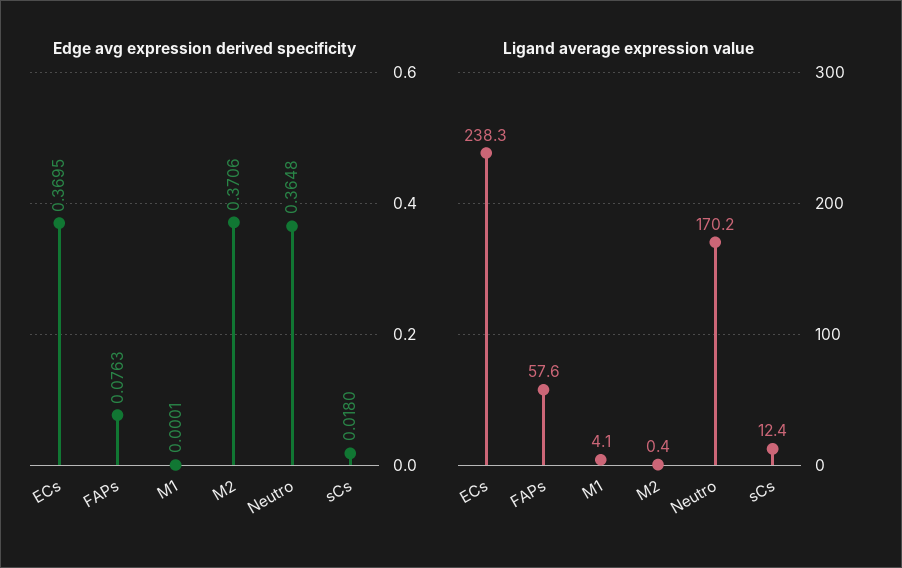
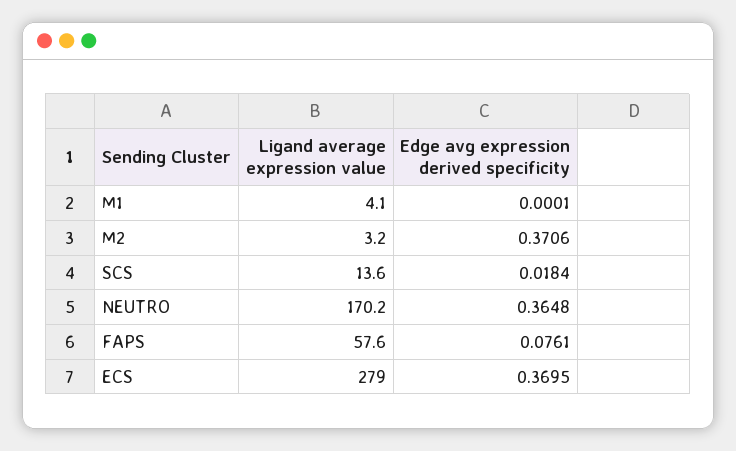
  {
    "Edge avg expression derived specificity": {
      "ECs": 0.3695,
-     "FAPs": 0.0763,
+     "FAPs": 0.0761,
      "M1": 0.0001,
      "M2": 0.3706,
      "Neutro": 0.3648,
-     "sCs": 0.018
+     "sCs": 0.0184
    },
    "Ligand average expression value": {
-     "ECs": 238.3,
+     "ECs": 279,
      "FAPs": 57.6,
      "M1": 4.1,
-     "M2": 0.4,
+     "M2": 3.2,
      "Neutro": 170.2,
-     "sCs": 12.4
+     "sCs": 13.6
    }
  }

